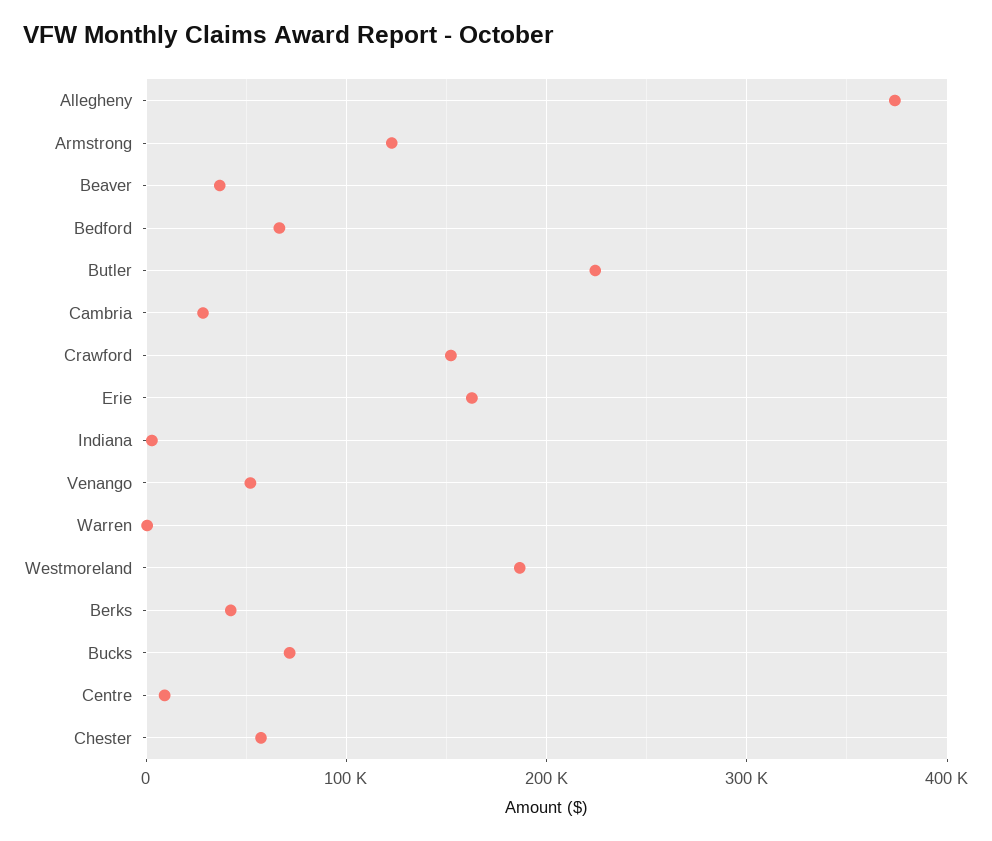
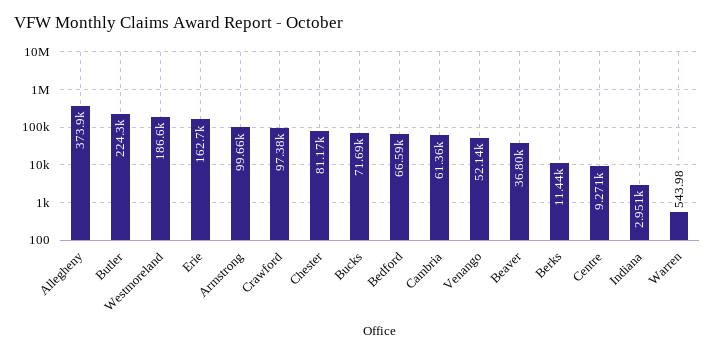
  {
    "Allegheny": 373900,
-   "Armstrong": 120000,
+   "Armstrong": 99660,
    "Beaver": 36800,
    "Bedford": 66590,
    "Butler": 224300,
-   "Cambria": 30000,
+   "Cambria": 61360,
-   "Crawford": 150000,
+   "Crawford": 97380,
    "Erie": 162700,
    "Indiana": 2951,
    "Venango": 52140,
    "Warren": 543.98,
    "Westmoreland": 186600,
-   "Berks": 40000,
+   "Berks": 11440,
    "Bucks": 71690,
    "Centre": 9271,
-   "Chester": 60000
+   "Chester": 81170
  }

